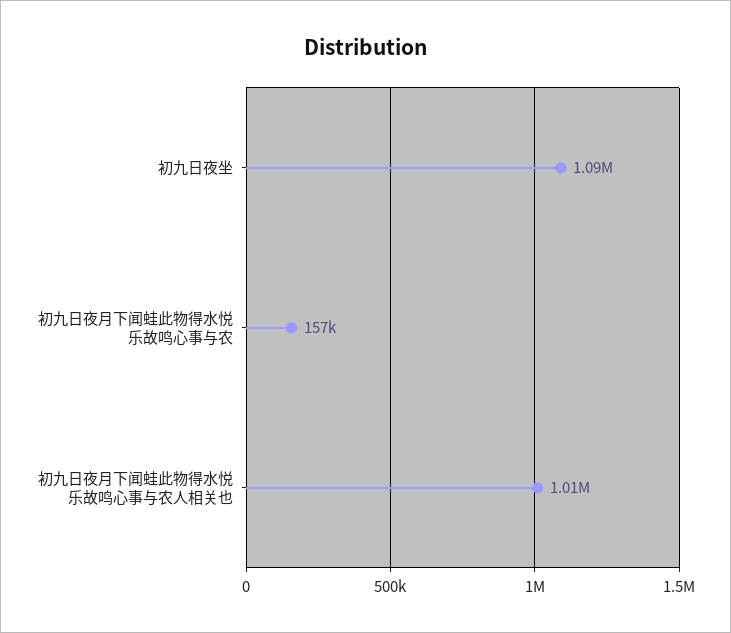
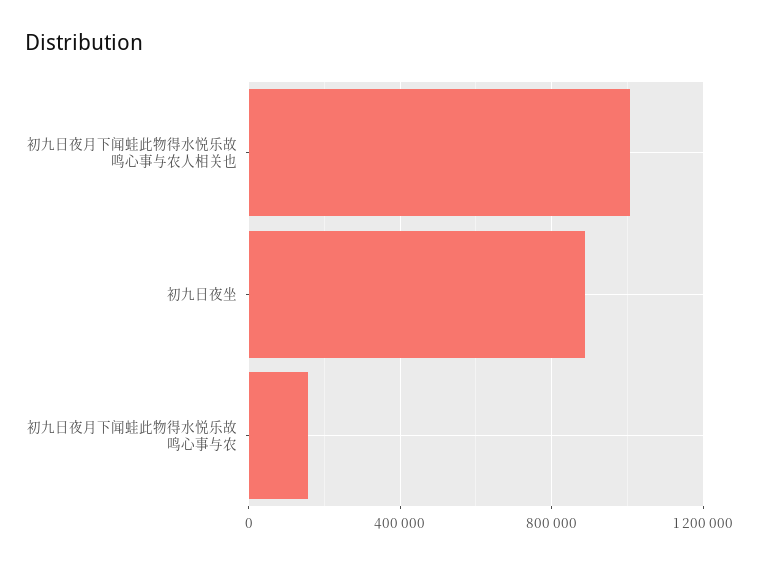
  {
-   "初九日夜坐": 1090000,
+   "初九日夜坐": 900000,
    "初九日夜月下闻蛙此物得水悦乐故鸣心事与农": 157000,
    "初九日夜月下闻蛙此物得水悦乐故鸣心事与农人相关也": 1010000
  }

